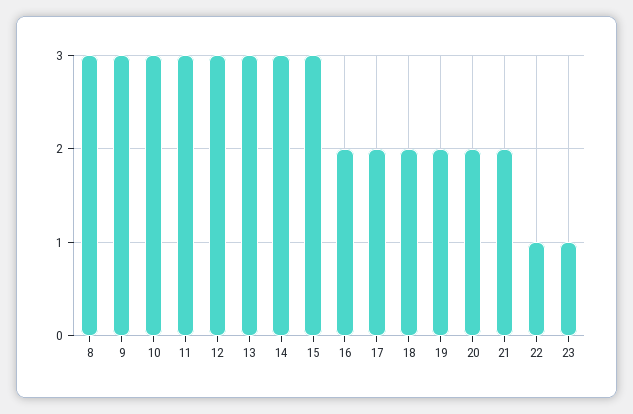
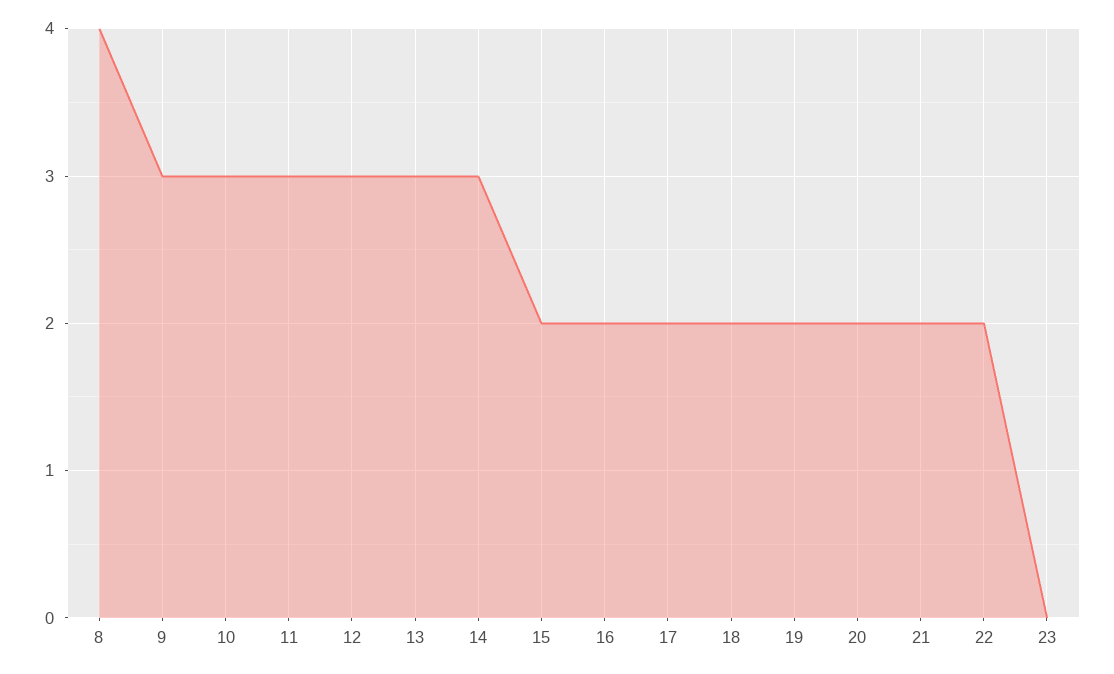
  {
-   "8": 3,
+   "8": 4,
    "9": 3,
    "10": 3,
    "11": 3,
    "12": 3,
    "13": 3,
    "14": 3,
-   "15": 3,
+   "15": 2,
    "16": 2,
    "17": 2,
    "18": 2,
    "19": 2,
    "20": 2,
    "21": 2,
-   "22": 1,
+   "22": 2,
-   "23": 1
+   "23": 0
  }

